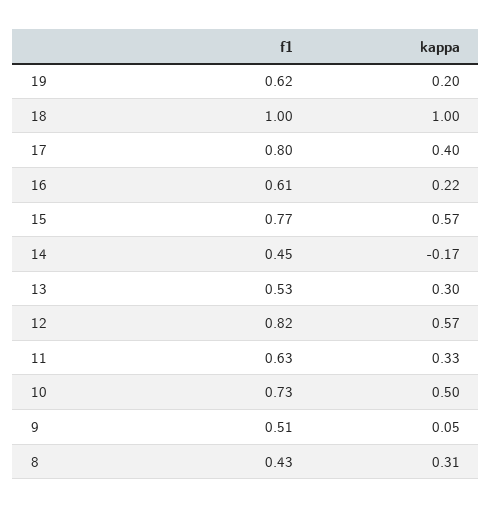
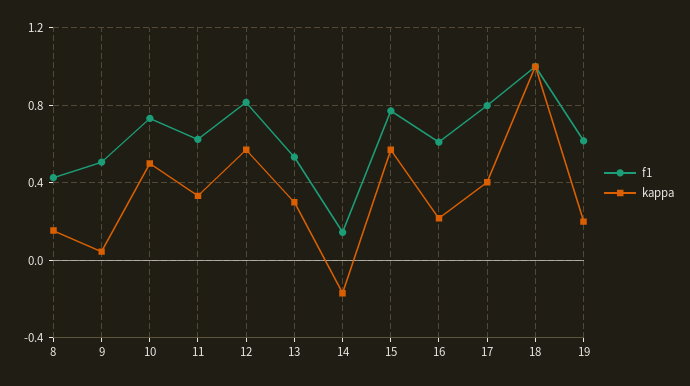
  {
    "f1": {
      "19": 0.62,
      "18": 1,
      "17": 0.8,
      "16": 0.61,
      "15": 0.77,
-     "14": 0.45,
+     "14": 0.15,
      "13": 0.53,
      "12": 0.82,
      "11": 0.63,
      "10": 0.73,
      "9": 0.51,
      "8": 0.43
    },
    "kappa": {
      "19": 0.2,
      "18": 1,
      "17": 0.4,
      "16": 0.22,
      "15": 0.57,
      "14": -0.17,
      "13": 0.3,
      "12": 0.57,
      "11": 0.33,
      "10": 0.5,
      "9": 0.05,
-     "8": 0.31
+     "8": 0.15
    }
  }

